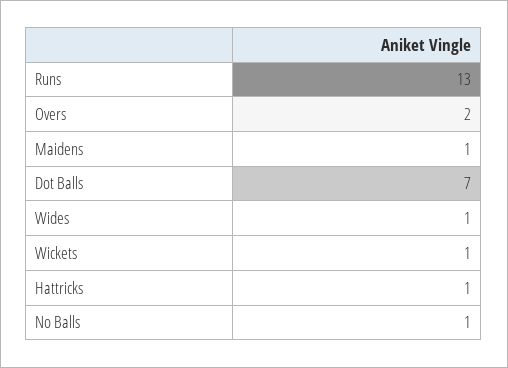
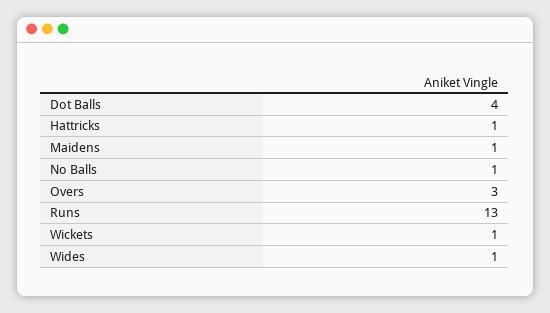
  {
    "Runs": 13,
-   "Overs": 2,
+   "Overs": 3,
    "Maidens": 1,
-   "Dot Balls": 7,
+   "Dot Balls": 4,
    "Wides": 1,
    "Wickets": 1,
    "Hattricks": 1,
    "No Balls": 1
  }

